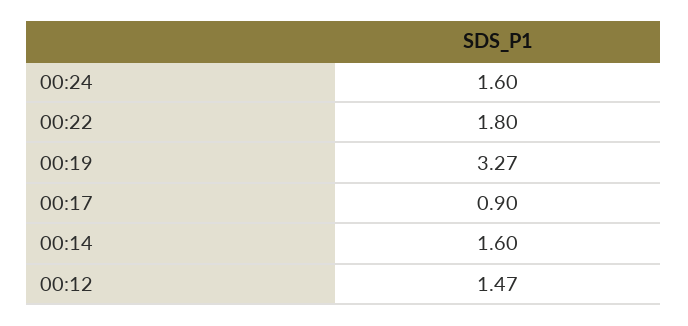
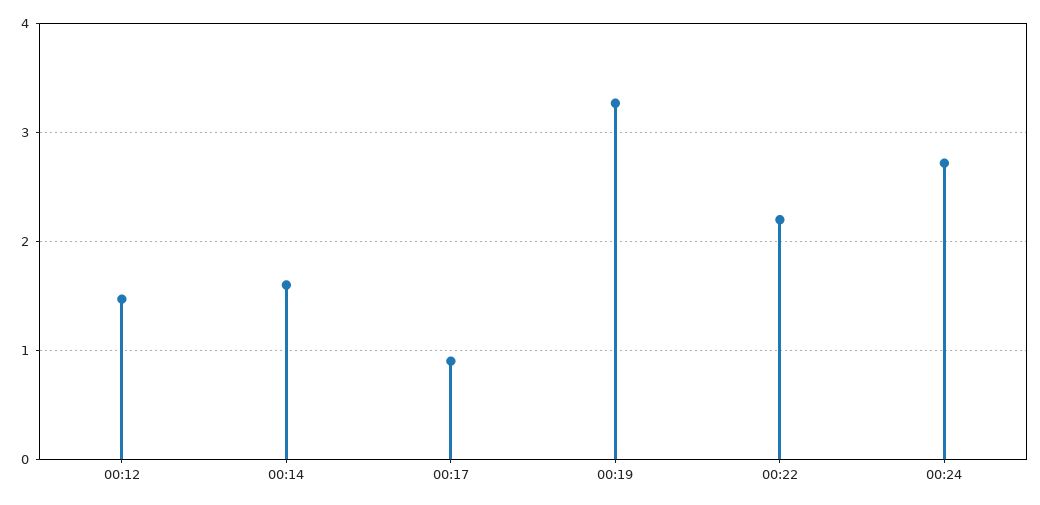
  {
-   "00:24": 1.6,
+   "00:24": 2.7,
-   "00:22": 1.8,
+   "00:22": 2.2,
    "00:19": 3.27,
    "00:17": 0.9,
    "00:14": 1.6,
    "00:12": 1.47
  }

